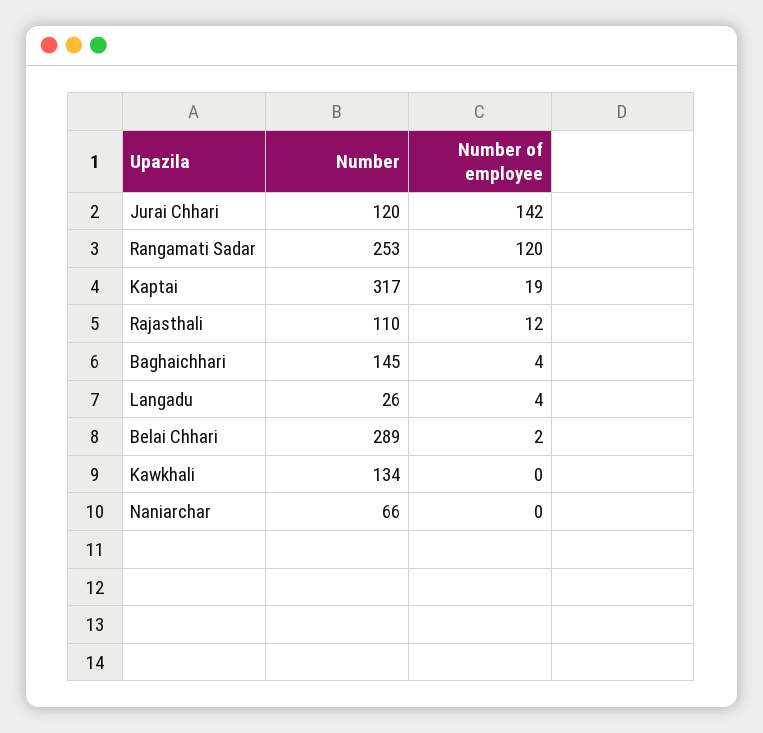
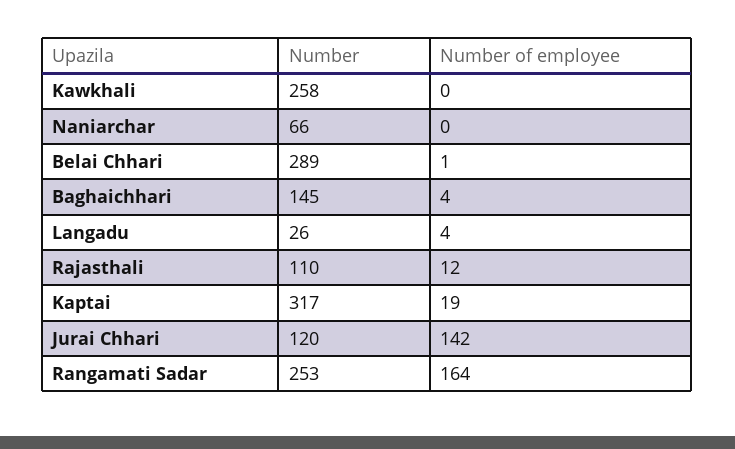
  {
    "Number": {
      "Jurai Chhari": 120,
      "Rangamati Sadar": 253,
      "Kaptai": 317,
      "Rajasthali": 110,
      "Baghaichhari": 145,
      "Langadu": 26,
      "Belai Chhari": 289,
-     "Kawkhali": 134,
+     "Kawkhali": 258,
      "Naniarchar": 66
    },
    "Number of employee": {
      "Jurai Chhari": 142,
-     "Rangamati Sadar": 120,
+     "Rangamati Sadar": 164,
      "Kaptai": 19,
      "Rajasthali": 12,
      "Baghaichhari": 4,
      "Langadu": 4,
-     "Belai Chhari": 2,
+     "Belai Chhari": 1,
      "Kawkhali": 0,
      "Naniarchar": 0
    }
  }

